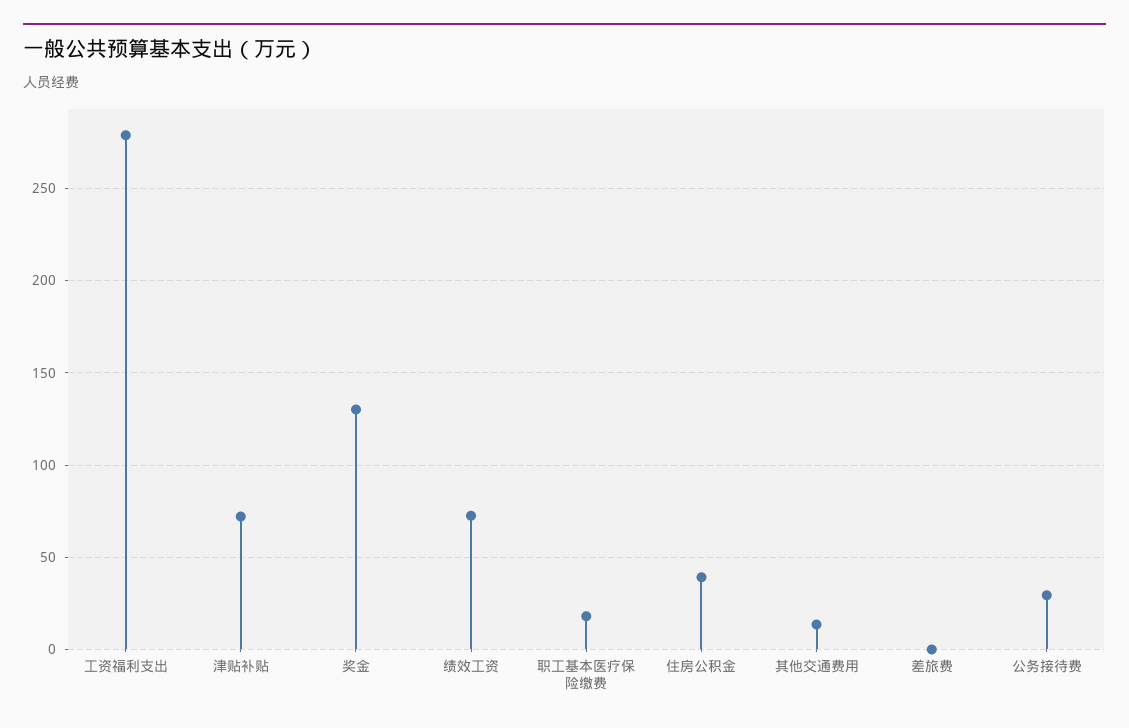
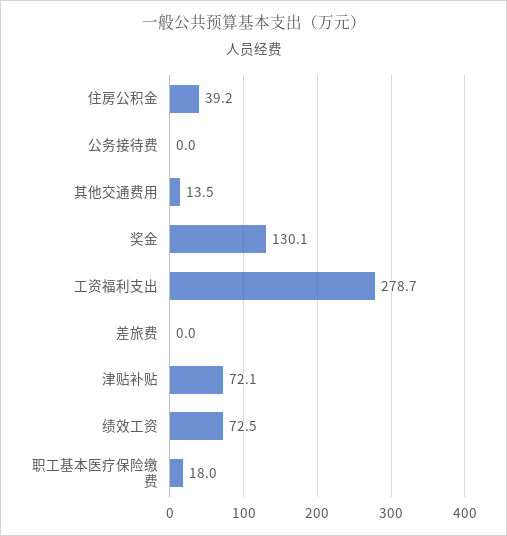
  {
    "工资福利支出": 278.7,
    "津贴补贴": 72.1,
    "奖金": 130.1,
    "绩效工资": 72.5,
    "职工基本医疗保险缴费": 18,
    "住房公积金": 39.2,
    "其他交通费用": 13.5,
    "差旅费": 0,
-   "公务接待费": 30
+   "公务接待费": 0
  }

